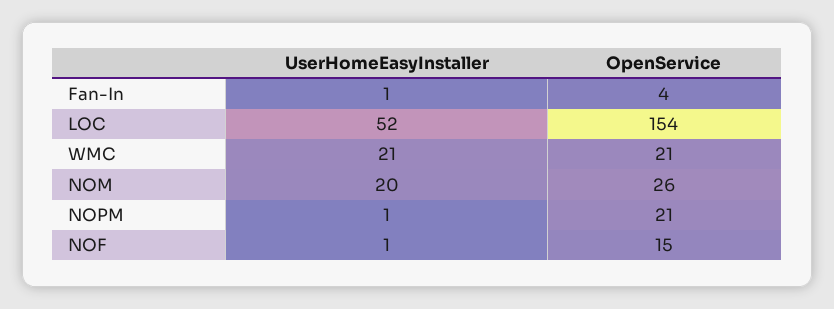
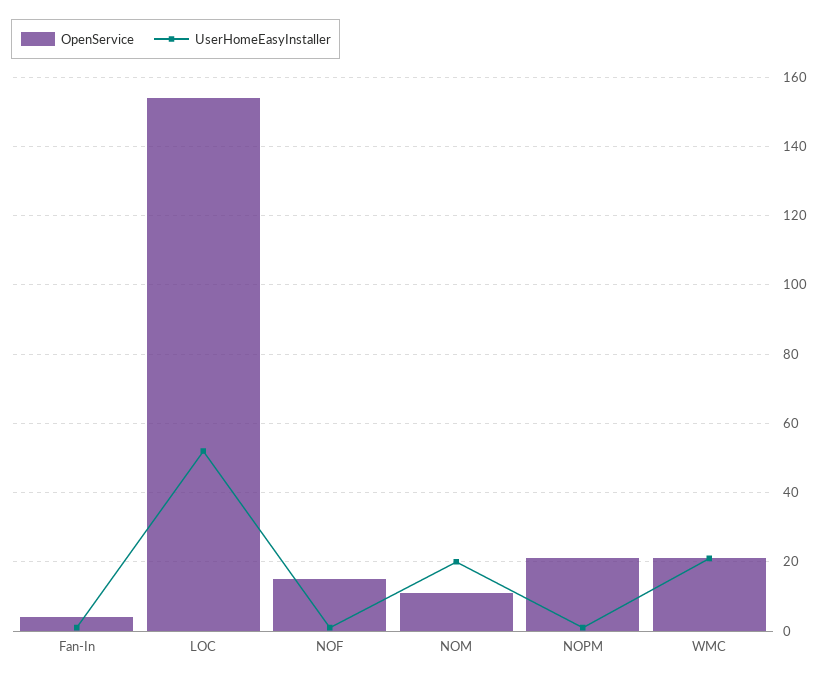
  {
    "UserHomeEasyInstaller": {
      "Fan-In": 1,
      "LOC": 52,
      "WMC": 21,
      "NOM": 20,
      "NOPM": 1,
      "NOF": 1
    },
    "OpenService": {
      "Fan-In": 4,
      "LOC": 154,
      "WMC": 21,
-     "NOM": 26,
+     "NOM": 10,
      "NOPM": 21,
      "NOF": 15
    }
  }

